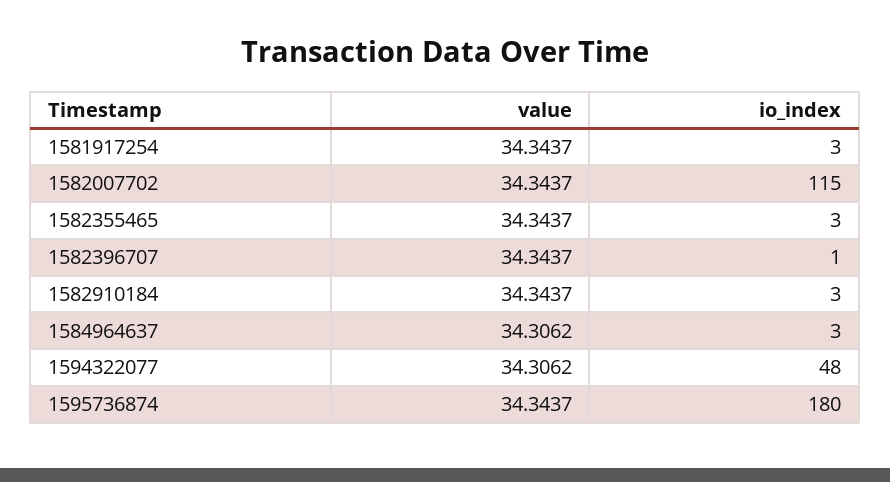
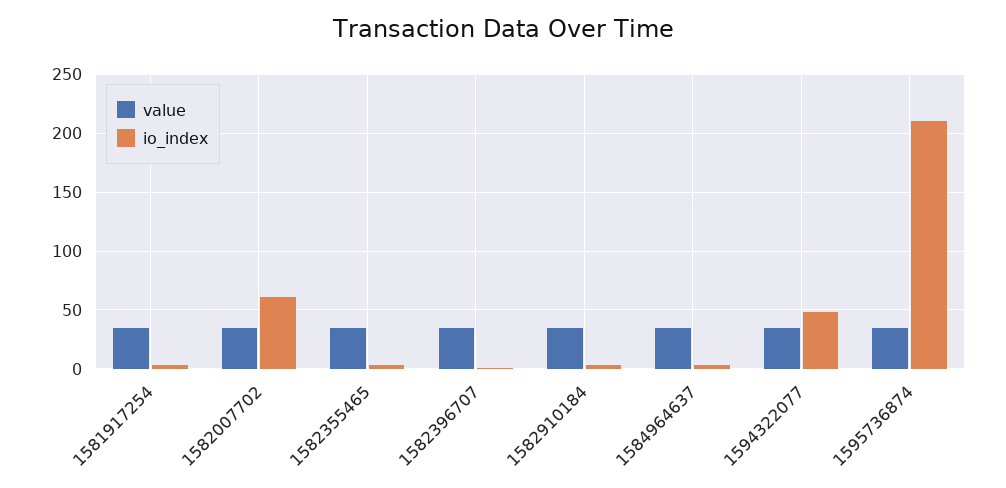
  {
    "value": {
      "1581917254": 34.3437,
      "1582007702": 34.3437,
      "1582355465": 34.3437,
      "1582396707": 34.3437,
      "1582910184": 34.3437,
      "1584964637": 34.3062,
      "1594322077": 34.3062,
      "1595736874": 34.3437
    },
    "io_index": {
      "1581917254": 3,
-     "1582007702": 115,
+     "1582007702": 60,
      "1582355465": 3,
      "1582396707": 1,
      "1582910184": 3,
      "1584964637": 3,
      "1594322077": 48,
-     "1595736874": 180
+     "1595736874": 210
    }
  }

